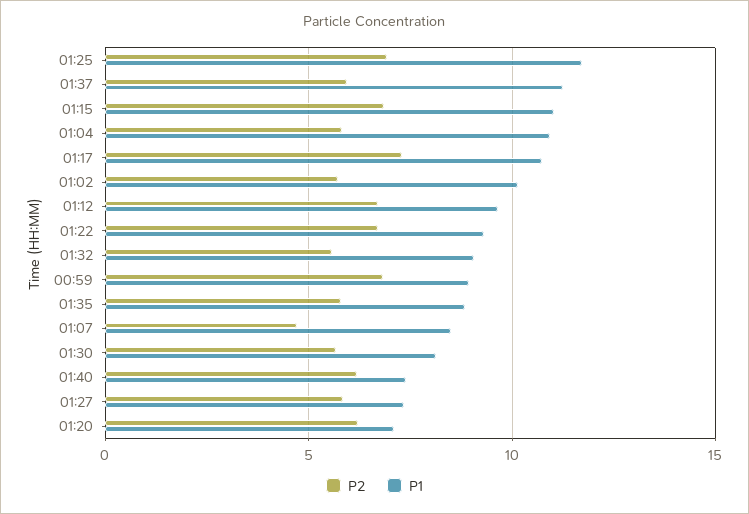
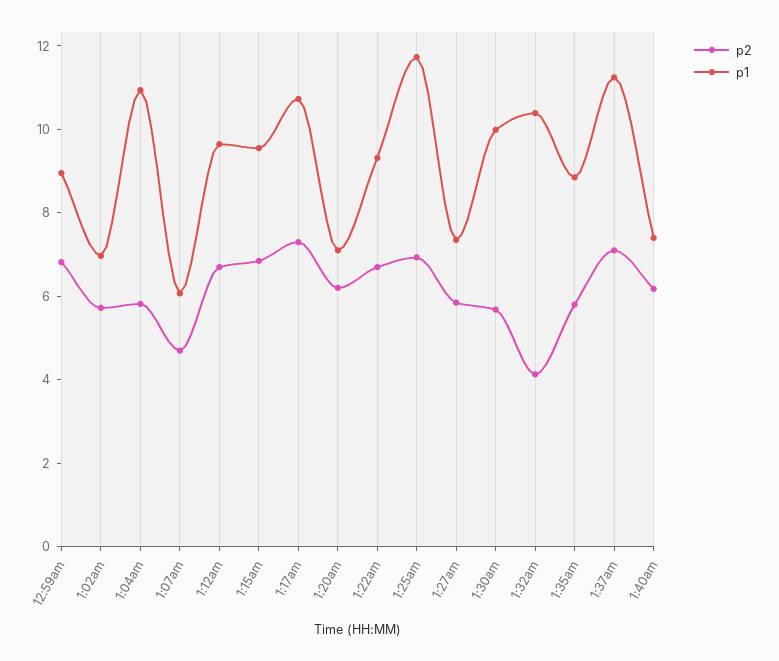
  {
    "P2": {
      "01:25": 7,
-     "01:37": 6,
+     "01:37": 7,
      "01:15": 7,
      "01:04": 6,
      "01:17": 7.5,
      "01:02": 5.5,
      "01:12": 6.5,
      "01:22": 6.5,
-     "01:32": 5.5,
+     "01:32": 4,
      "00:59": 7,
      "01:35": 6,
      "01:07": 4.5,
      "01:30": 5.5,
      "01:40": 6,
      "01:27": 6,
      "01:20": 6
    },
    "P1": {
      "01:25": 11.5,
      "01:37": 11.5,
-     "01:15": 11,
+     "01:15": 9.5,
      "01:04": 11,
      "01:17": 10.5,
-     "01:02": 10,
+     "01:02": 7,
      "01:12": 9.5,
      "01:22": 9.5,
-     "01:32": 9,
+     "01:32": 10.5,
      "00:59": 9,
      "01:35": 9,
-     "01:07": 8.5,
+     "01:07": 6,
-     "01:30": 8,
+     "01:30": 10,
      "01:40": 7.5,
      "01:27": 7.5,
      "01:20": 7
    }
  }

